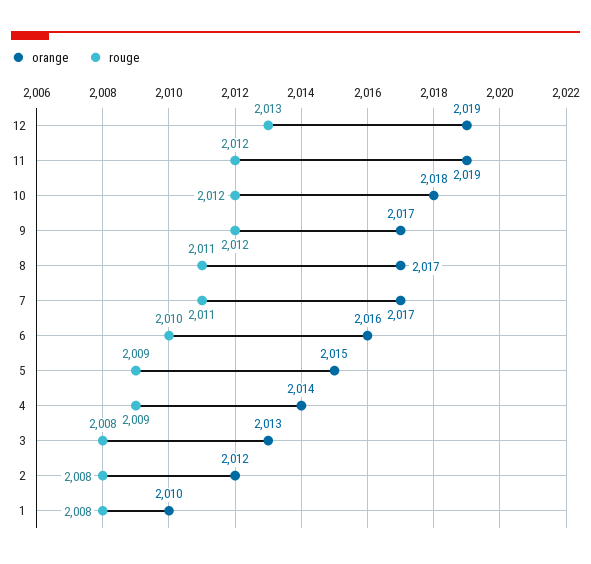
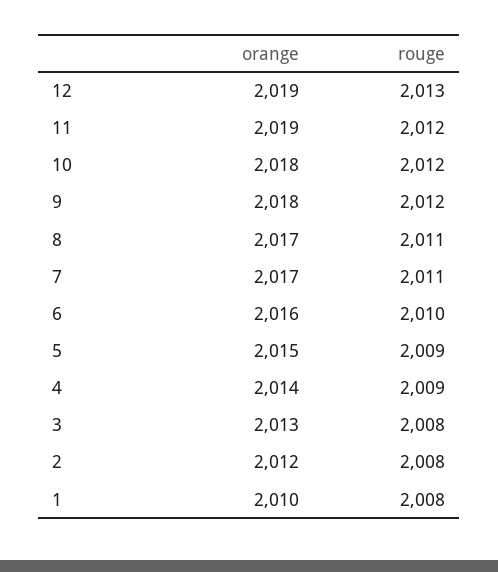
  {
    "orange": {
      "12": 2019,
      "11": 2019,
      "10": 2018,
-     "9": 2017,
+     "9": 2018,
      "8": 2017,
      "7": 2017,
      "6": 2016,
      "5": 2015,
      "4": 2014,
      "3": 2013,
      "2": 2012,
      "1": 2010
    },
    "rouge": {
      "12": 2013,
      "11": 2012,
      "10": 2012,
      "9": 2012,
      "8": 2011,
      "7": 2011,
      "6": 2010,
      "5": 2009,
      "4": 2009,
      "3": 2008,
      "2": 2008,
      "1": 2008
    }
  }

